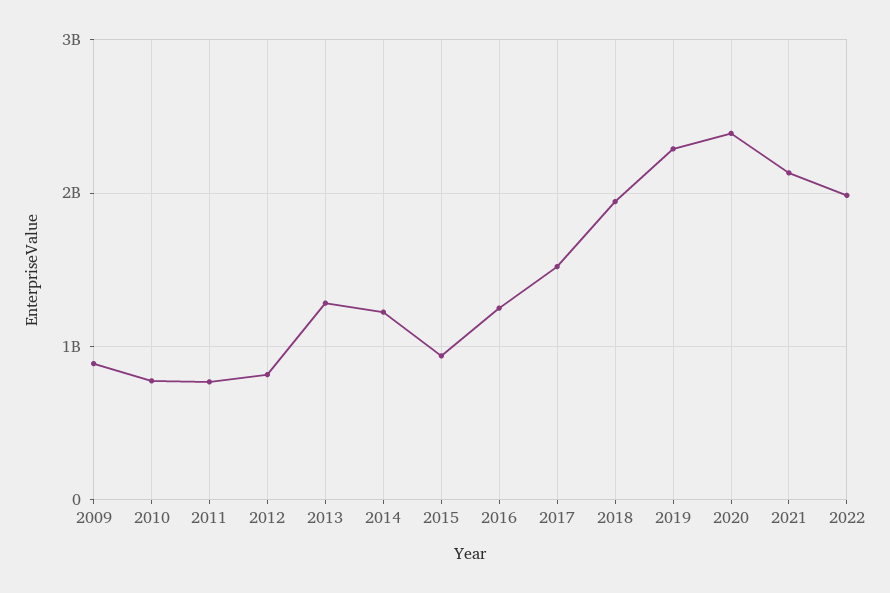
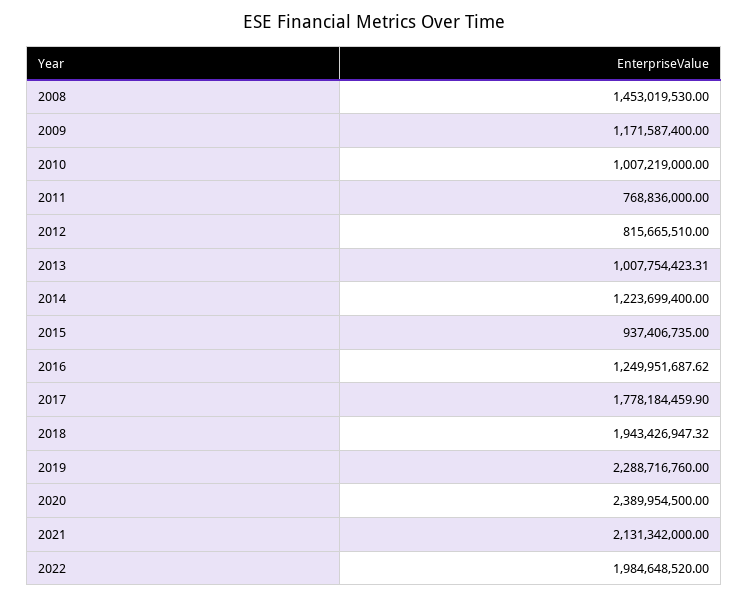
  {
-   "2009": 900000000,
+   "2009": 1171587400,
-   "2010": 800000000,
+   "2010": 1007219000,
    "2011": 768836000,
    "2012": 815665510,
-   "2013": 1300000000,
+   "2013": 1007754423.31,
    "2014": 1223699400,
    "2015": 937406735,
    "2016": 1249951687.62,
-   "2017": 1500000000,
+   "2017": 1778184459.9,
    "2018": 1943426947.32,
    "2019": 2288716760,
    "2020": 2389954500,
    "2021": 2131342000,
-   "2022": 1984648520
+   "2022": 1984648520,
+   "2008": 1453019530
  }

